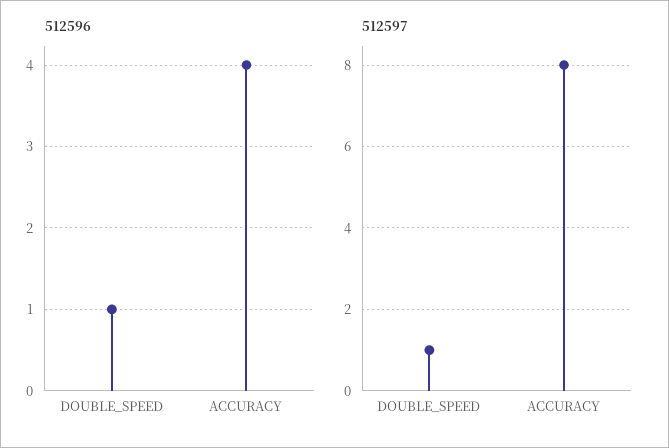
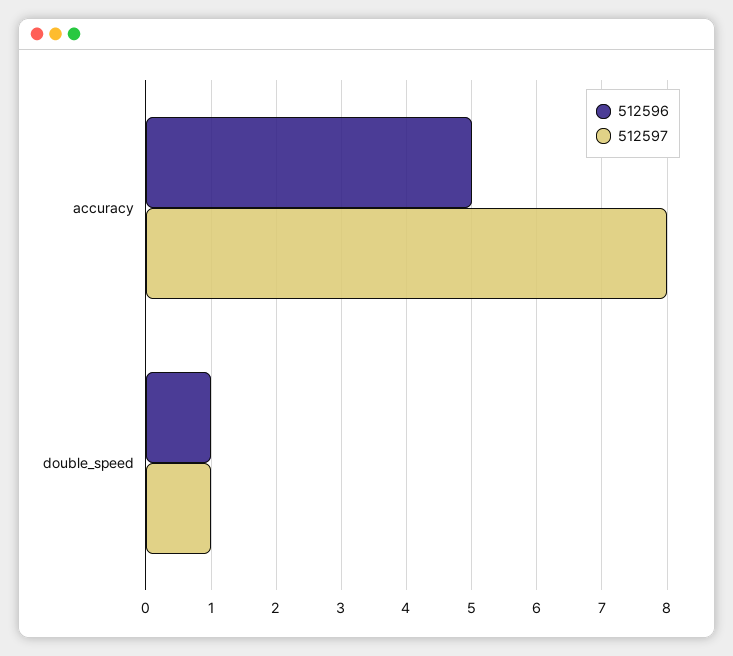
  {
    "512596": {
      "DOUBLE_SPEED": 1,
-     "ACCURACY": 4
+     "ACCURACY": 5
    },
    "512597": {
      "DOUBLE_SPEED": 1,
      "ACCURACY": 8
    }
  }

